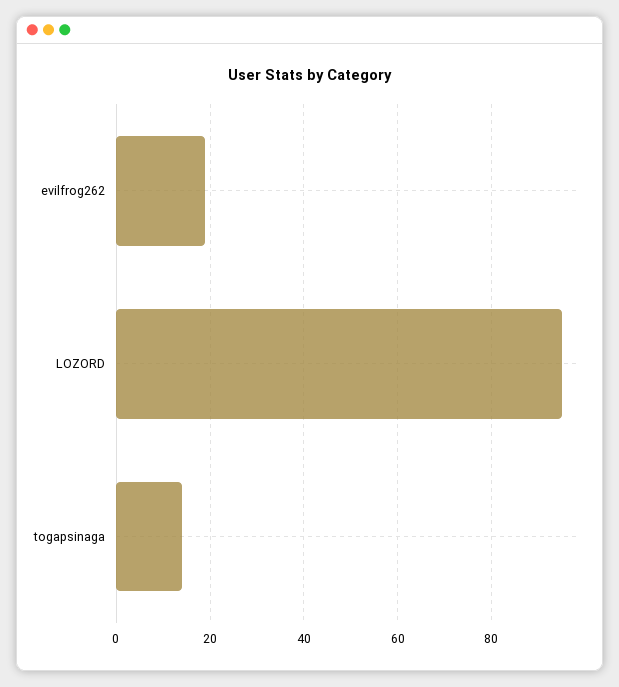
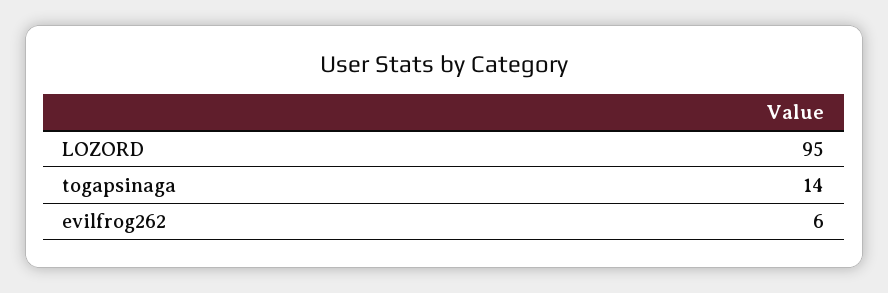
  {
-   "evilfrog262": 20,
+   "evilfrog262": 6,
    "LOZORD": 95,
    "togapsinaga": 14
  }

